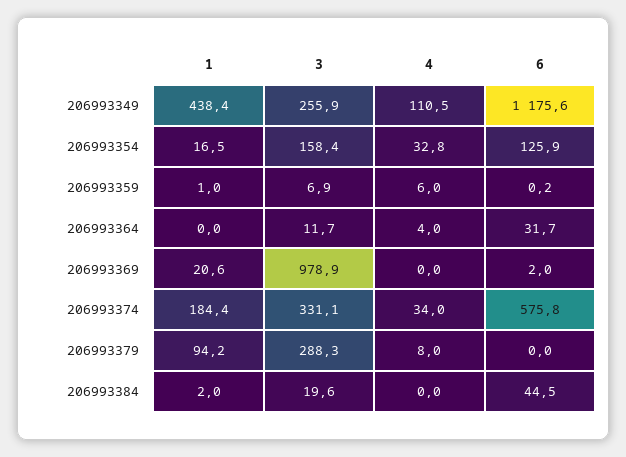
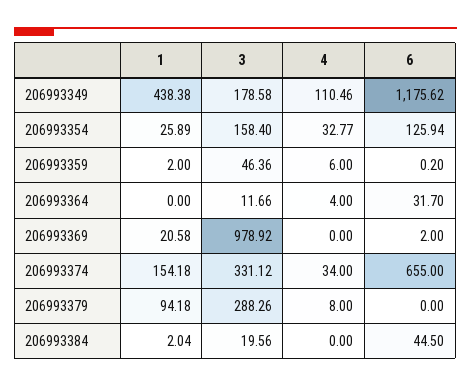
  {
    "1": {
      "206993349": 438.38,
-     "206993354": 16.5,
+     "206993354": 25.89,
-     "206993359": 1,
+     "206993359": 2,
      "206993364": 0,
      "206993369": 20.58,
-     "206993374": 184.4,
+     "206993374": 154.18,
      "206993379": 94.18,
      "206993384": 2.04
    },
    "3": {
-     "206993349": 255.9,
+     "206993349": 178.58,
      "206993354": 158.4,
-     "206993359": 6.9,
+     "206993359": 46.36,
      "206993364": 11.66,
      "206993369": 978.92,
      "206993374": 331.12,
      "206993379": 288.26,
      "206993384": 19.56
    },
    "4": {
      "206993349": 110.46,
      "206993354": 32.77,
      "206993359": 6,
      "206993364": 4,
      "206993369": 0,
      "206993374": 34,
      "206993379": 8,
      "206993384": 0
    },
    "6": {
      "206993349": 1175.62,
      "206993354": 125.94,
      "206993359": 0.2,
      "206993364": 31.7,
      "206993369": 2,
-     "206993374": 575.8,
+     "206993374": 655,
      "206993379": 0,
      "206993384": 44.5
    }
  }

